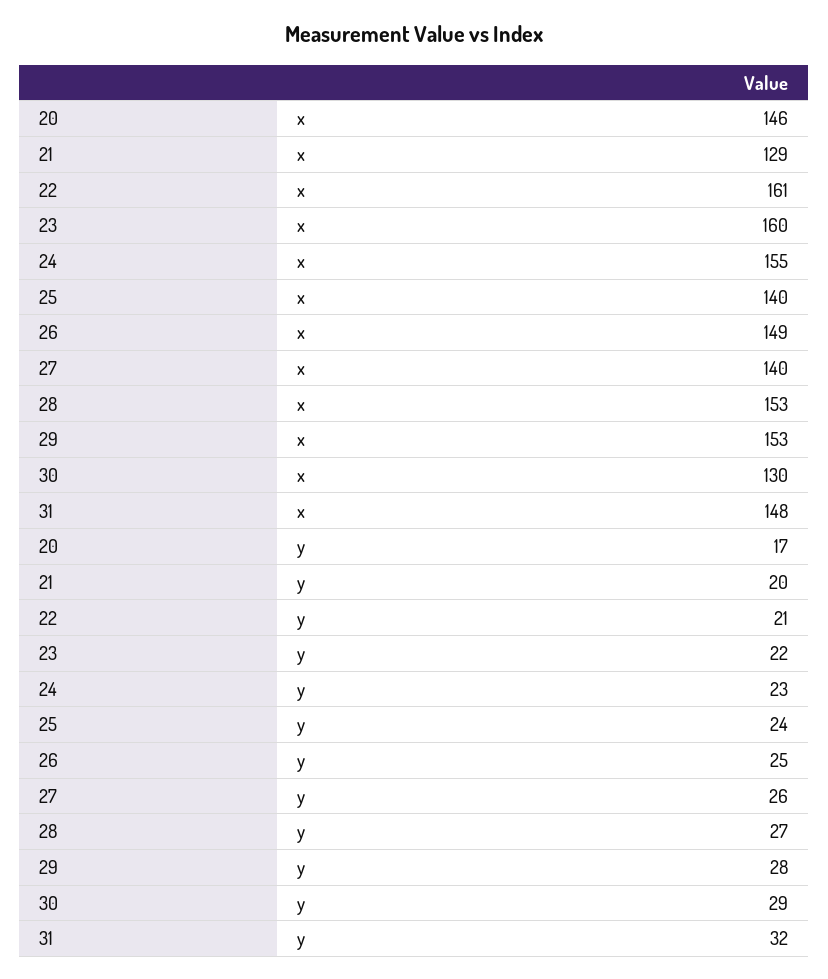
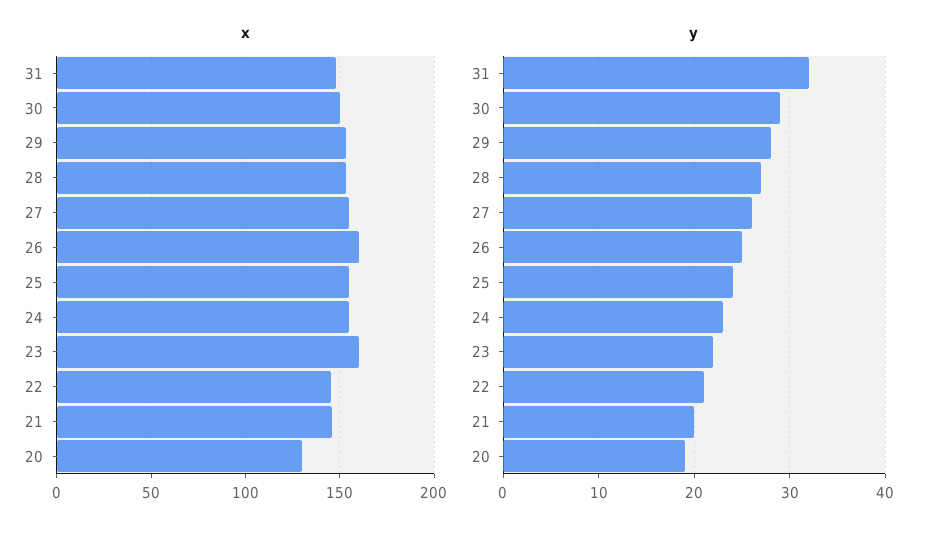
  {
    "x": {
-     "20": 146,
+     "20": 130,
-     "21": 129,
+     "21": 145,
-     "22": 161,
+     "22": 145,
      "23": 160,
      "24": 155,
-     "25": 140,
+     "25": 155,
-     "26": 149,
+     "26": 160,
-     "27": 140,
+     "27": 155,
      "28": 153,
      "29": 153,
-     "30": 130,
+     "30": 150,
      "31": 148
    },
    "y": {
-     "20": 17,
+     "20": 19,
      "21": 20,
      "22": 21,
      "23": 22,
      "24": 23,
      "25": 24,
      "26": 25,
      "27": 26,
      "28": 27,
      "29": 28,
      "30": 29,
      "31": 32
    }
  }

